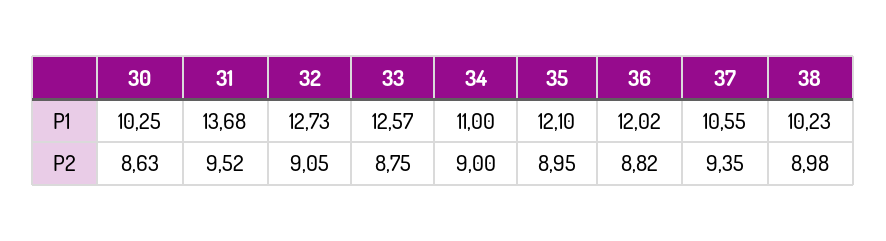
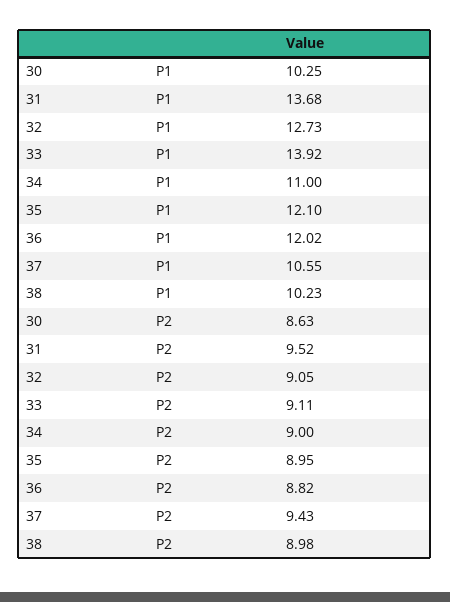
  {
    "30": {
      "P1": 10.25,
      "P2": 8.63
    },
    "31": {
      "P1": 13.68,
      "P2": 9.52
    },
    "32": {
      "P1": 12.73,
      "P2": 9.05
    },
    "33": {
-     "P1": 12.57,
+     "P1": 13.92,
-     "P2": 8.75
+     "P2": 9.11
    },
    "34": {
      "P1": 11,
      "P2": 9
    },
    "35": {
      "P1": 12.1,
      "P2": 8.95
    },
    "36": {
      "P1": 12.02,
      "P2": 8.82
    },
    "37": {
      "P1": 10.55,
-     "P2": 9.35
+     "P2": 9.43
    },
    "38": {
      "P1": 10.23,
      "P2": 8.98
    }
  }

